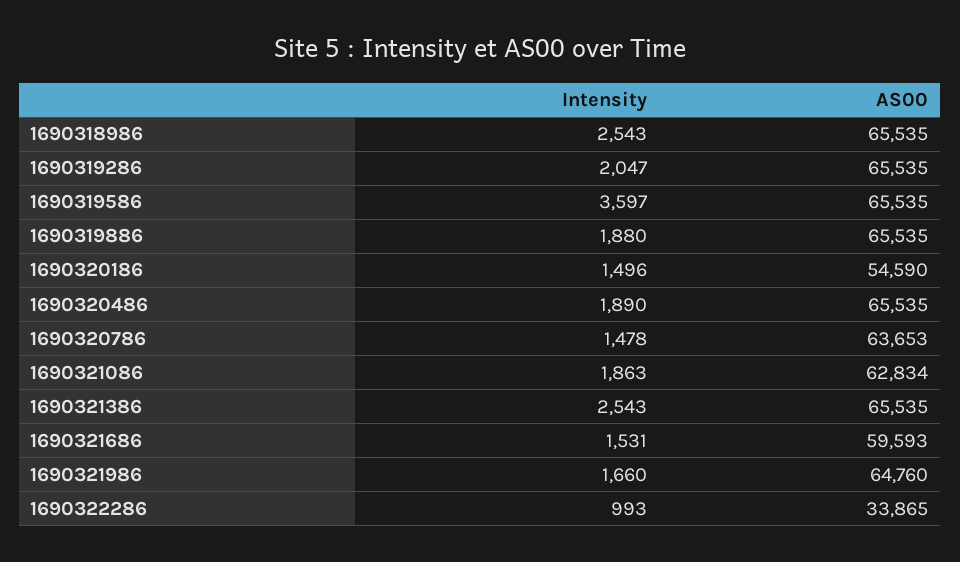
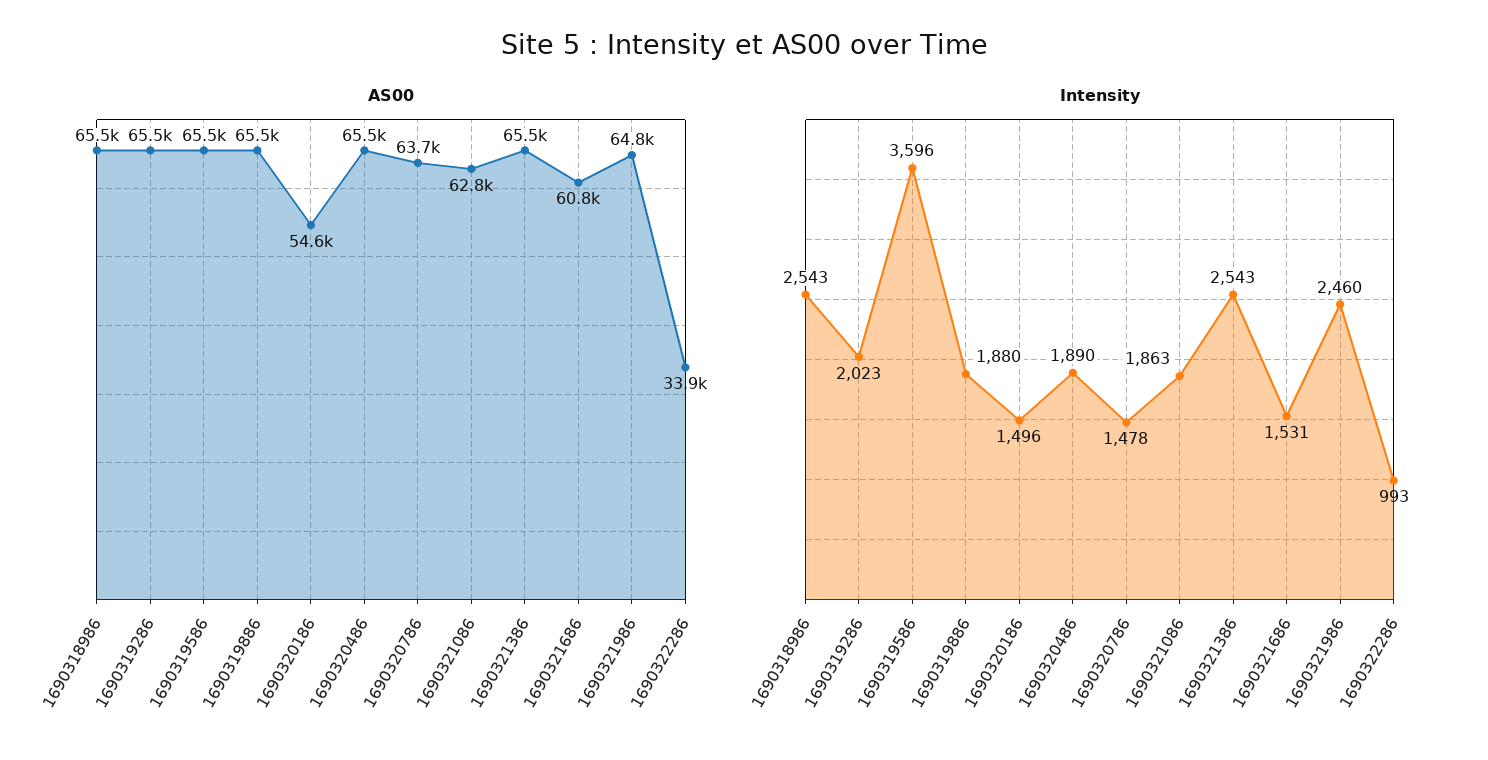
  {
    "Intensity": {
      "1690318986": 2543,
-     "1690319286": 2047,
+     "1690319286": 2023,
-     "1690319586": 3597,
+     "1690319586": 3596,
      "1690319886": 1880,
      "1690320186": 1496,
      "1690320486": 1890,
      "1690320786": 1478,
      "1690321086": 1863,
      "1690321386": 2543,
      "1690321686": 1531,
-     "1690321986": 1660,
+     "1690321986": 2460,
      "1690322286": 993
    },
    "AS00": {
      "1690318986": 65535,
      "1690319286": 65535,
      "1690319586": 65535,
      "1690319886": 65535,
      "1690320186": 54590,
      "1690320486": 65535,
      "1690320786": 63653,
      "1690321086": 62834,
      "1690321386": 65535,
-     "1690321686": 59593,
+     "1690321686": 60800,
      "1690321986": 64760,
      "1690322286": 33865
    }
  }

